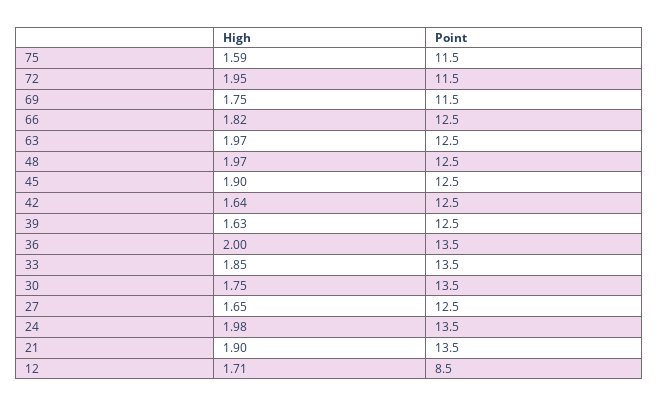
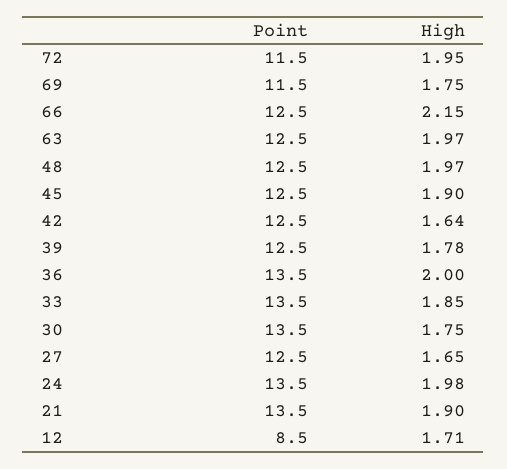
  {
    "High": {
-     "75": 1.59,
      "72": 1.95,
      "69": 1.75,
-     "66": 1.82,
+     "66": 2.15,
      "63": 1.97,
      "48": 1.97,
      "45": 1.9,
      "42": 1.64,
-     "39": 1.63,
+     "39": 1.78,
      "36": 2,
      "33": 1.85,
      "30": 1.75,
      "27": 1.65,
      "24": 1.98,
      "21": 1.9,
      "12": 1.71
    },
    "Point": {
-     "75": 11.5,
      "72": 11.5,
      "69": 11.5,
      "66": 12.5,
      "63": 12.5,
      "48": 12.5,
      "45": 12.5,
      "42": 12.5,
      "39": 12.5,
      "36": 13.5,
      "33": 13.5,
      "30": 13.5,
      "27": 12.5,
      "24": 13.5,
      "21": 13.5,
      "12": 8.5
    }
  }

